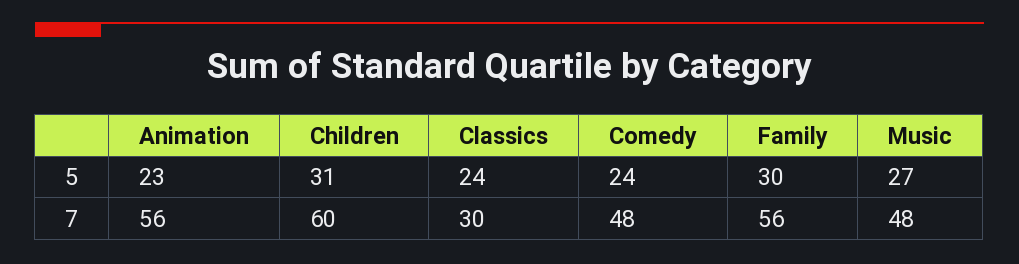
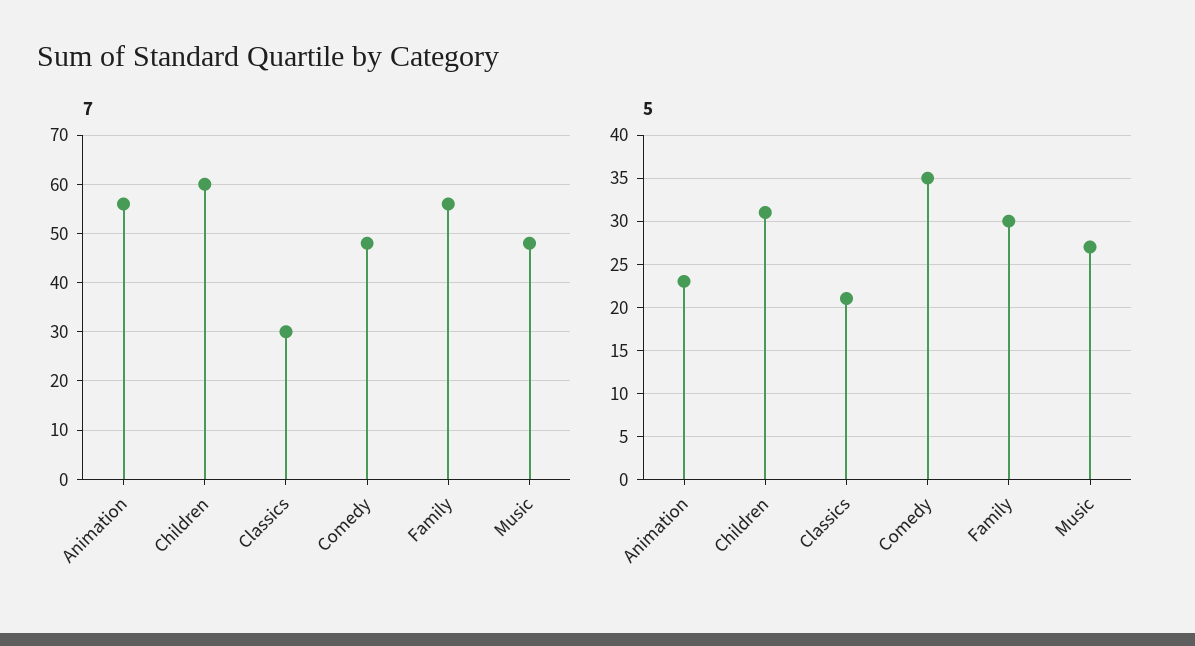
  {
    "5": {
      "Animation": 23,
      "Children": 31,
-     "Classics": 24,
+     "Classics": 21,
-     "Comedy": 24,
+     "Comedy": 35,
      "Family": 30,
      "Music": 27
    },
    "7": {
      "Animation": 56,
      "Children": 60,
      "Classics": 30,
      "Comedy": 48,
      "Family": 56,
      "Music": 48
    }
  }

